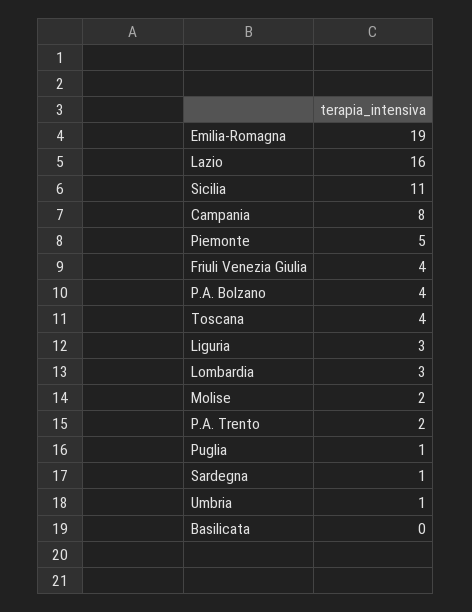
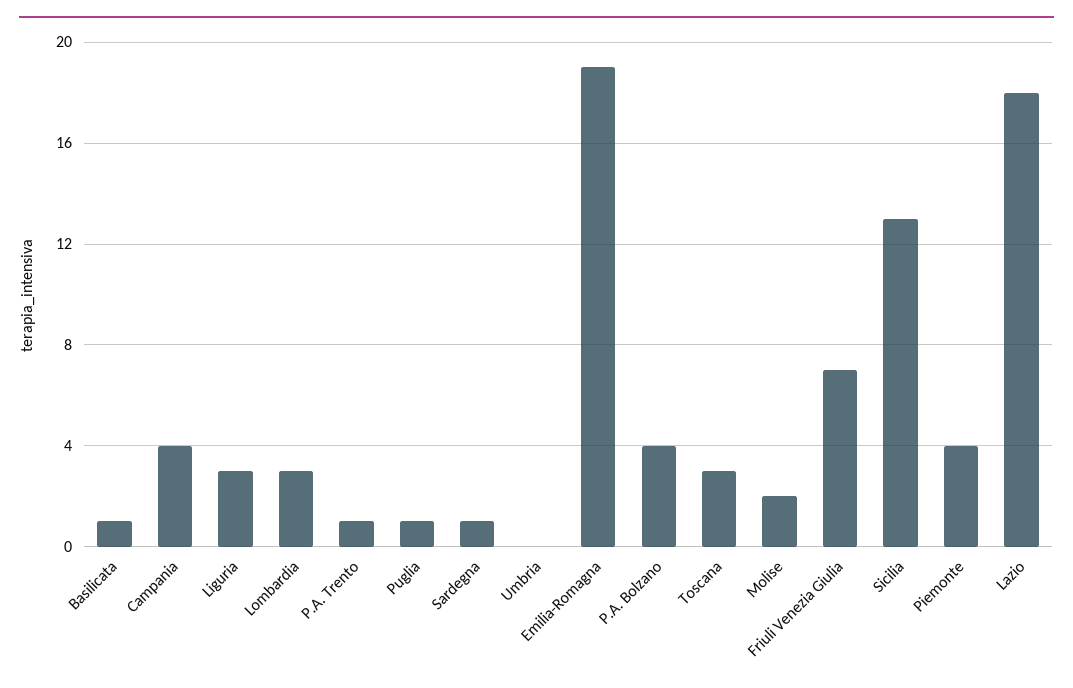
  {
    "Emilia-Romagna": 19,
-   "Lazio": 16,
+   "Lazio": 18,
-   "Sicilia": 11,
+   "Sicilia": 13,
-   "Campania": 8,
+   "Campania": 4,
-   "Piemonte": 5,
+   "Piemonte": 4,
-   "Friuli Venezia Giulia": 4,
+   "Friuli Venezia Giulia": 7,
    "P.A. Bolzano": 4,
-   "Toscana": 4,
+   "Toscana": 3,
    "Liguria": 3,
    "Lombardia": 3,
    "Molise": 2,
-   "P.A. Trento": 2,
+   "P.A. Trento": 1,
    "Puglia": 1,
    "Sardegna": 1,
-   "Umbria": 1,
+   "Umbria": 0,
-   "Basilicata": 0
+   "Basilicata": 1
  }

